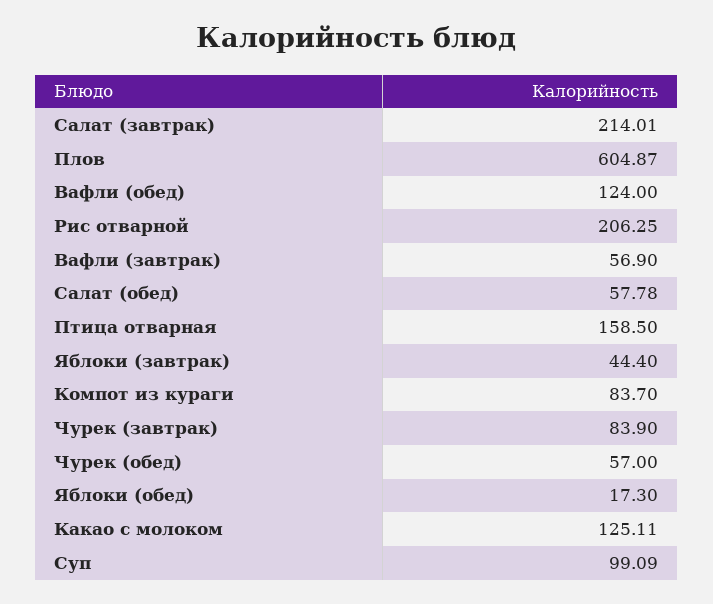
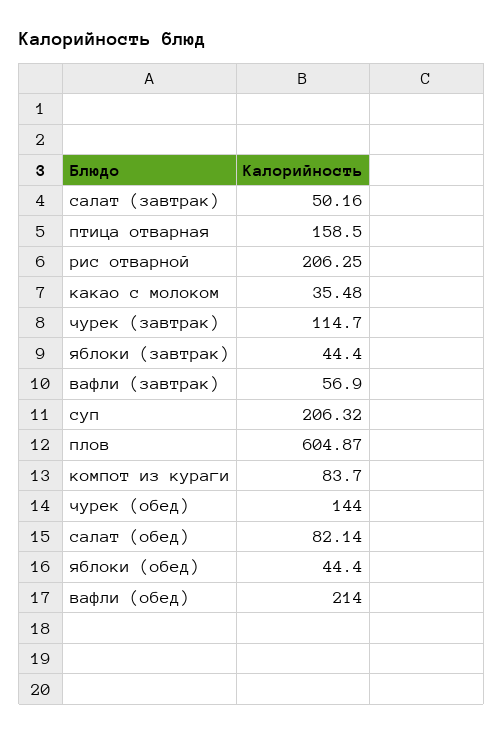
  {
-   "Салат (завтрак)": 214.01,
+   "Салат (завтрак)": 50.16,
    "Плов": 604.87,
-   "Вафли (обед)": 124,
+   "Вафли (обед)": 214,
    "Рис отварной": 206.25,
    "Вафли (завтрак)": 56.9,
-   "Салат (обед)": 57.78,
+   "Салат (обед)": 82.14,
    "Птица отварная": 158.5,
    "Яблоки (завтрак)": 44.4,
    "Компот из кураги": 83.7,
-   "Чурек (завтрак)": 83.9,
+   "Чурек (завтрак)": 114.7,
-   "Чурек (обед)": 57,
+   "Чурек (обед)": 144,
-   "Яблоки (обед)": 17.3,
+   "Яблоки (обед)": 44.4,
-   "Какао с молоком": 125.11,
+   "Какао с молоком": 35.48,
-   "Суп": 99.09
+   "Суп": 206.32
  }

